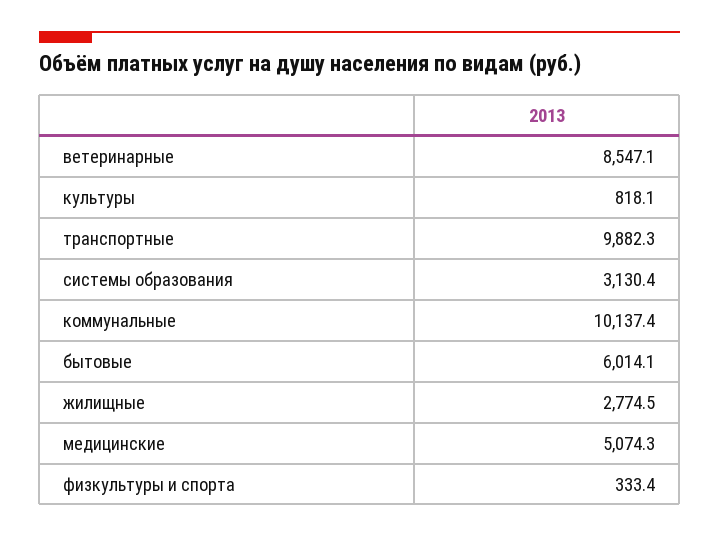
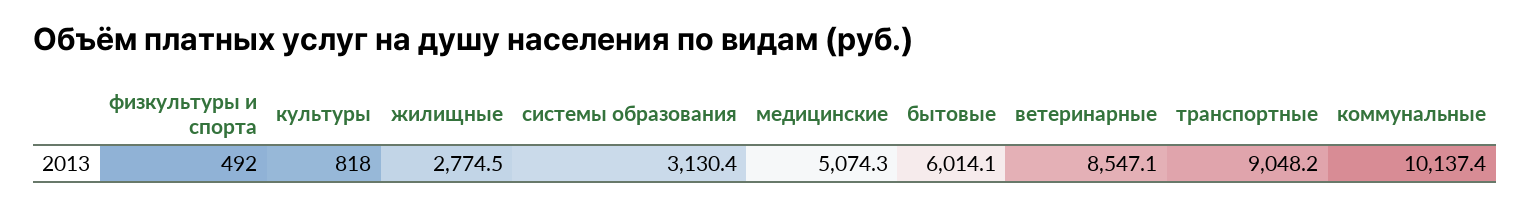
  {
    "ветеринарные": 8547.1,
-   "культуры": 818.1,
+   "культуры": 818,
-   "транспортные": 9882.3,
+   "транспортные": 9048.2,
    "системы образования": 3130.4,
    "коммунальные": 10137.4,
    "бытовые": 6014.1,
    "жилищные": 2774.5,
    "медицинские": 5074.3,
-   "физкультуры и спорта": 333.4
+   "физкультуры и спорта": 492
  }

